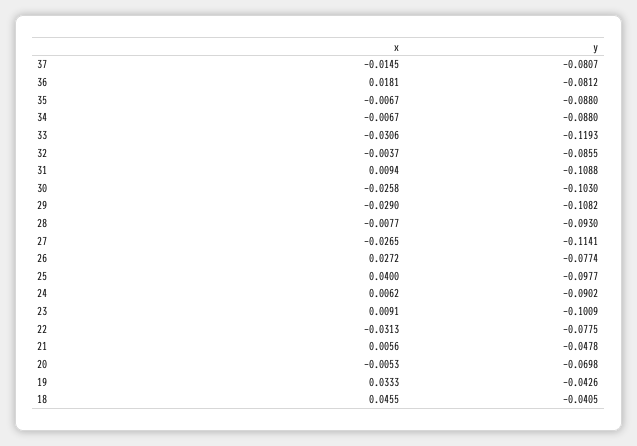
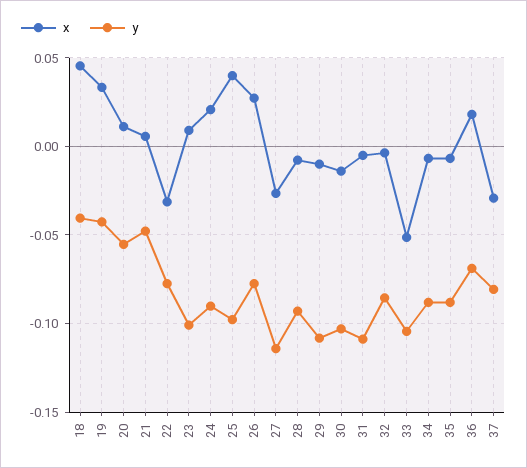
  {
    "x": {
-     "37": -0.0145,
+     "37": -0.03,
      "36": 0.0181,
      "35": -0.0067,
      "34": -0.0067,
-     "33": -0.0306,
+     "33": -0.05,
      "32": -0.0037,
-     "31": 0.0094,
+     "31": -0.005,
-     "30": -0.0258,
+     "30": -0.015,
-     "29": -0.029,
+     "29": -0.01,
      "28": -0.0077,
      "27": -0.0265,
      "26": 0.0272,
      "25": 0.04,
-     "24": 0.0062,
+     "24": 0.02,
      "23": 0.0091,
      "22": -0.0313,
      "21": 0.0056,
-     "20": -0.0053,
+     "20": 0.01,
      "19": 0.0333,
      "18": 0.0455
    },
    "y": {
      "37": -0.0807,
-     "36": -0.0812,
+     "36": -0.07,
      "35": -0.088,
      "34": -0.088,
-     "33": -0.1193,
+     "33": -0.105,
      "32": -0.0855,
      "31": -0.1088,
      "30": -0.103,
      "29": -0.1082,
      "28": -0.093,
      "27": -0.1141,
      "26": -0.0774,
      "25": -0.0977,
      "24": -0.0902,
      "23": -0.1009,
      "22": -0.0775,
      "21": -0.0478,
-     "20": -0.0698,
+     "20": -0.055,
      "19": -0.0426,
      "18": -0.0405
    }
  }

